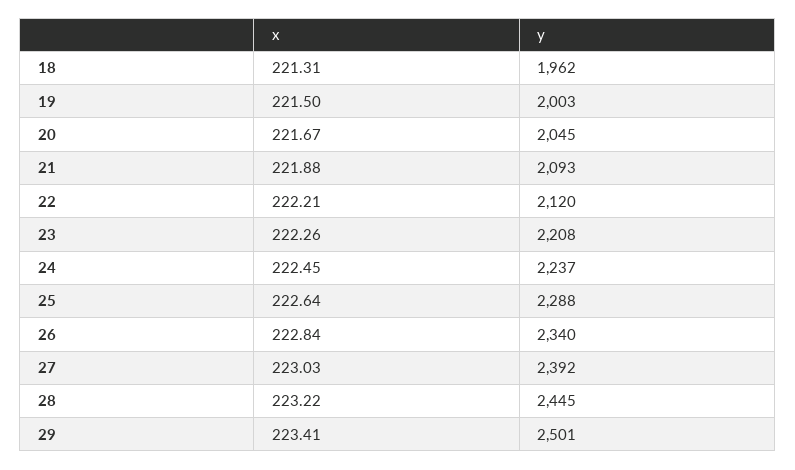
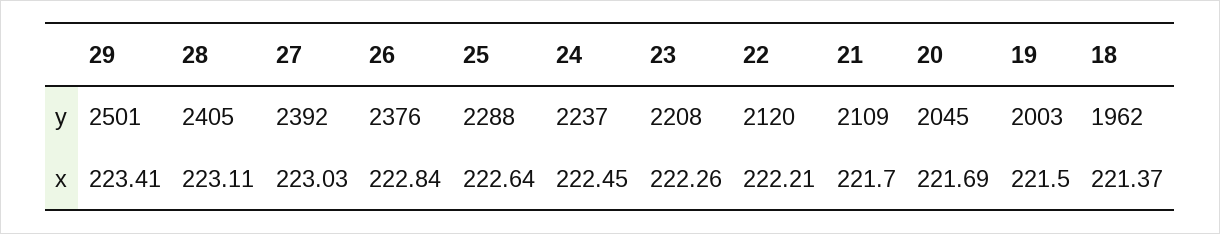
  {
    "x": {
-     "18": 221.31,
+     "18": 221.37,
      "19": 221.5,
-     "20": 221.67,
+     "20": 221.69,
-     "21": 221.88,
+     "21": 221.7,
      "22": 222.21,
      "23": 222.26,
      "24": 222.45,
      "25": 222.64,
      "26": 222.84,
      "27": 223.03,
-     "28": 223.22,
+     "28": 223.11,
      "29": 223.41
    },
    "y": {
      "18": 1962,
      "19": 2003,
      "20": 2045,
-     "21": 2093,
+     "21": 2109,
      "22": 2120,
      "23": 2208,
      "24": 2237,
      "25": 2288,
-     "26": 2340,
+     "26": 2376,
      "27": 2392,
-     "28": 2445,
+     "28": 2405,
      "29": 2501
    }
  }

